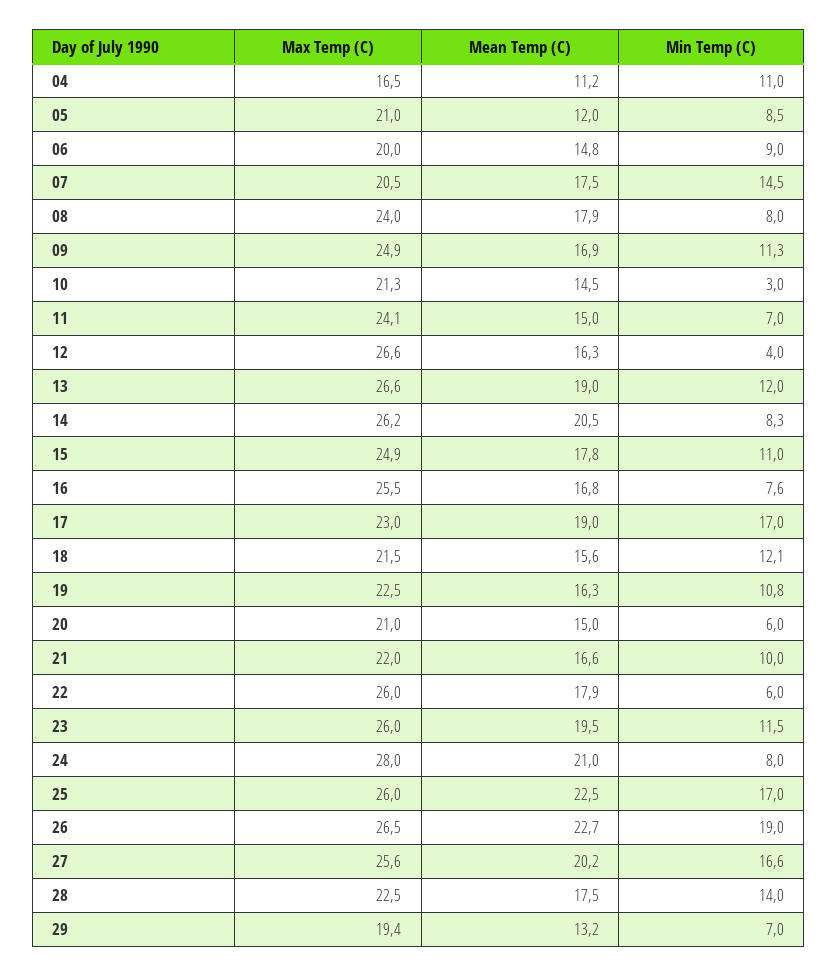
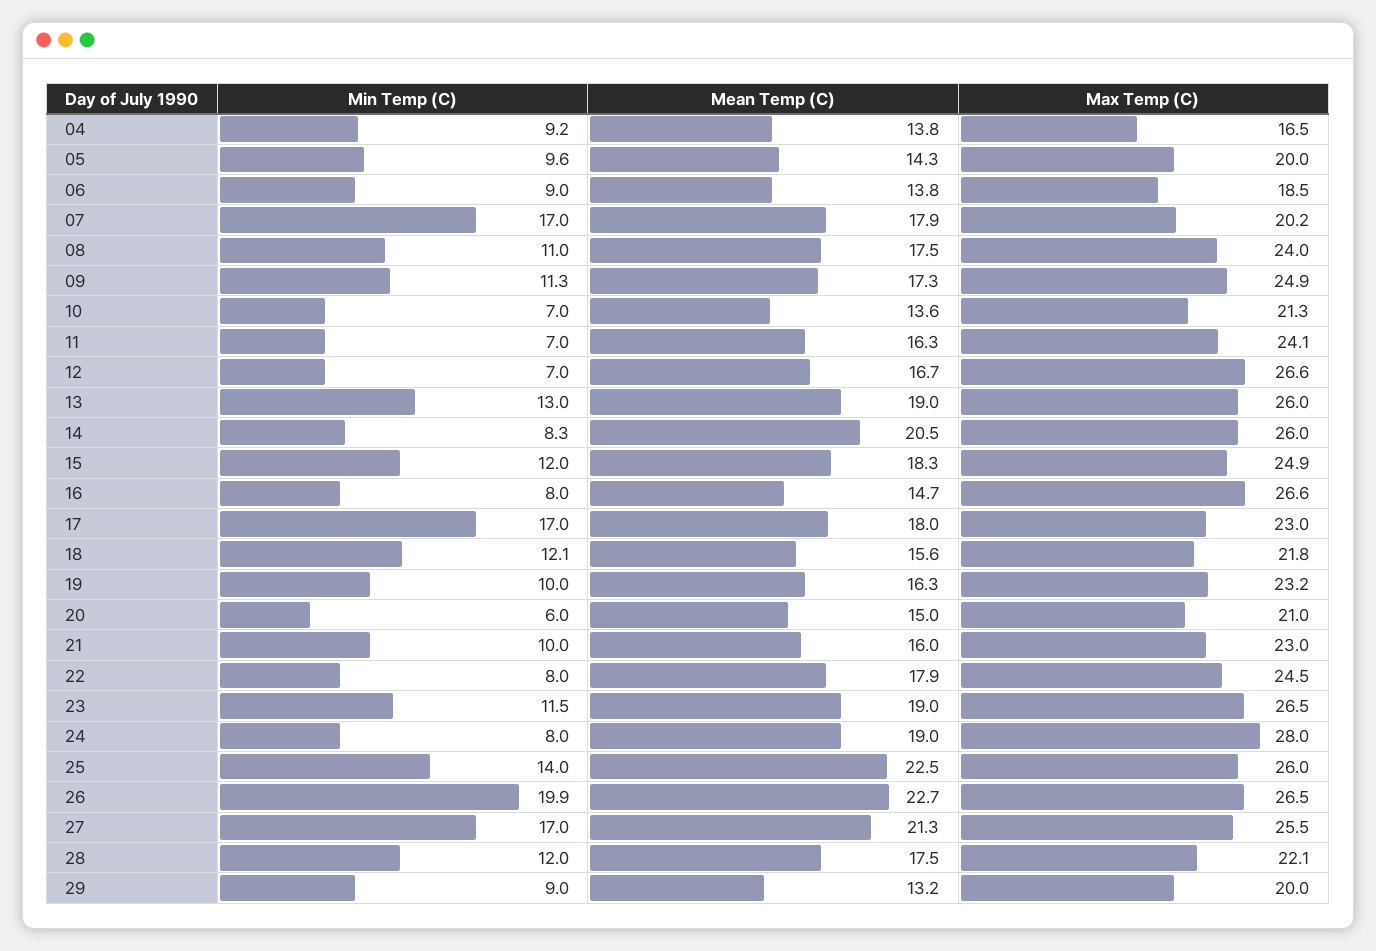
  {
    "Max Temp (C)": {
      "04": 16.5,
-     "05": 21,
+     "05": 20,
-     "06": 20,
+     "06": 18.5,
-     "07": 20.5,
+     "07": 20.2,
      "08": 24,
      "09": 24.9,
      "10": 21.3,
      "11": 24.1,
      "12": 26.6,
-     "13": 26.6,
+     "13": 26,
-     "14": 26.2,
+     "14": 26,
      "15": 24.9,
-     "16": 25.5,
+     "16": 26.6,
      "17": 23,
-     "18": 21.5,
+     "18": 21.8,
-     "19": 22.5,
+     "19": 23.2,
      "20": 21,
-     "21": 22,
+     "21": 23,
-     "22": 26,
+     "22": 24.5,
-     "23": 26,
+     "23": 26.5,
      "24": 28,
      "25": 26,
      "26": 26.5,
-     "27": 25.6,
+     "27": 25.5,
-     "28": 22.5,
+     "28": 22.1,
-     "29": 19.4
+     "29": 20
    },
    "Mean Temp (C)": {
-     "04": 11.2,
+     "04": 13.8,
-     "05": 12,
+     "05": 14.3,
-     "06": 14.8,
+     "06": 13.8,
-     "07": 17.5,
+     "07": 17.9,
-     "08": 17.9,
+     "08": 17.5,
-     "09": 16.9,
+     "09": 17.3,
-     "10": 14.5,
+     "10": 13.6,
-     "11": 15,
+     "11": 16.3,
-     "12": 16.3,
+     "12": 16.7,
      "13": 19,
      "14": 20.5,
-     "15": 17.8,
+     "15": 18.3,
-     "16": 16.8,
+     "16": 14.7,
-     "17": 19,
+     "17": 18,
      "18": 15.6,
      "19": 16.3,
      "20": 15,
-     "21": 16.6,
+     "21": 16,
      "22": 17.9,
-     "23": 19.5,
+     "23": 19,
-     "24": 21,
+     "24": 19,
      "25": 22.5,
      "26": 22.7,
-     "27": 20.2,
+     "27": 21.3,
      "28": 17.5,
      "29": 13.2
    },
    "Min Temp (C)": {
-     "04": 11,
+     "04": 9.2,
-     "05": 8.5,
+     "05": 9.6,
      "06": 9,
-     "07": 14.5,
+     "07": 17,
-     "08": 8,
+     "08": 11,
      "09": 11.3,
-     "10": 3,
+     "10": 7,
      "11": 7,
-     "12": 4,
+     "12": 7,
-     "13": 12,
+     "13": 13,
      "14": 8.3,
-     "15": 11,
+     "15": 12,
-     "16": 7.6,
+     "16": 8,
      "17": 17,
      "18": 12.1,
-     "19": 10.8,
+     "19": 10,
      "20": 6,
      "21": 10,
-     "22": 6,
+     "22": 8,
      "23": 11.5,
      "24": 8,
-     "25": 17,
+     "25": 14,
-     "26": 19,
+     "26": 19.9,
-     "27": 16.6,
+     "27": 17,
-     "28": 14,
+     "28": 12,
-     "29": 7
+     "29": 9
    }
  }

